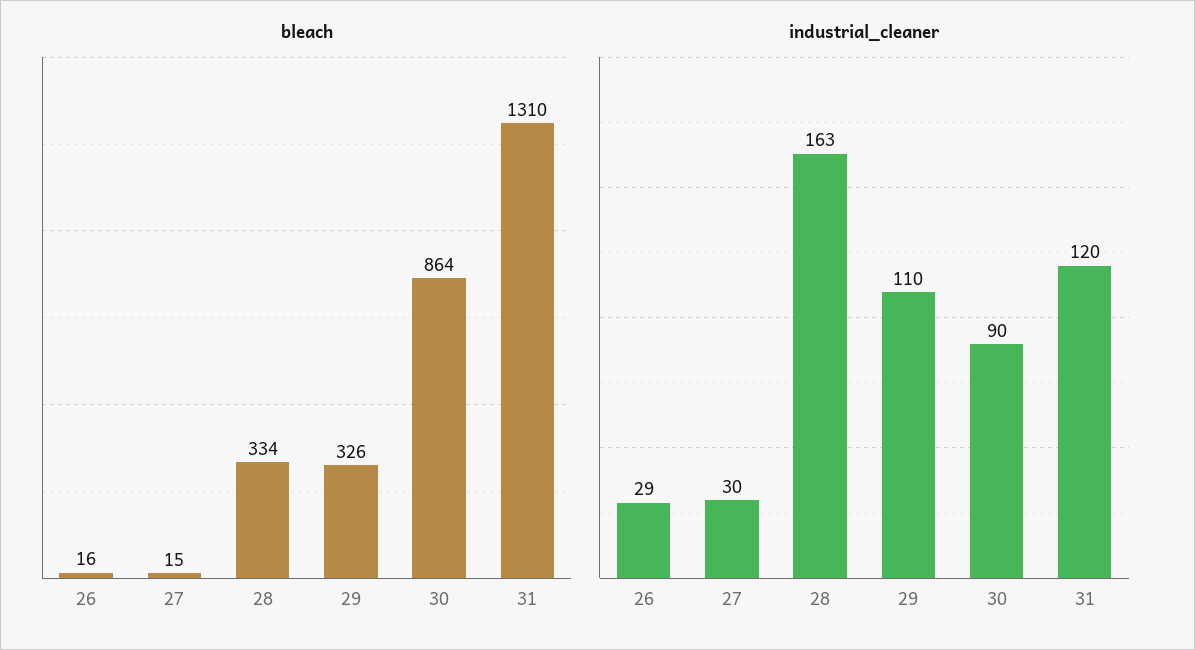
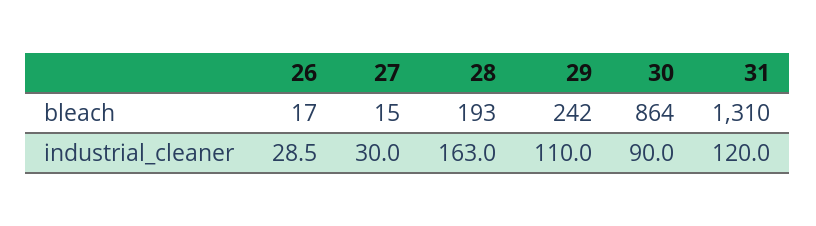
  {
    "bleach": {
-     "26": 16,
+     "26": 17,
      "27": 15,
-     "28": 334,
+     "28": 193,
-     "29": 326,
+     "29": 242,
      "30": 864,
      "31": 1310
    },
    "industrial_cleaner": {
      "26": 28.5,
      "27": 30,
      "28": 163,
      "29": 110,
      "30": 90,
      "31": 120
    }
  }

